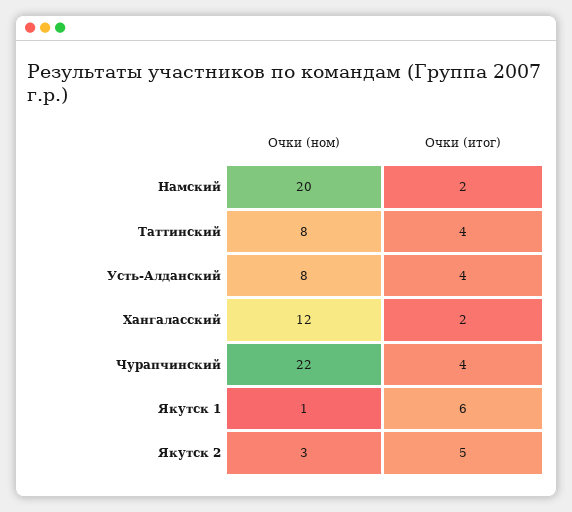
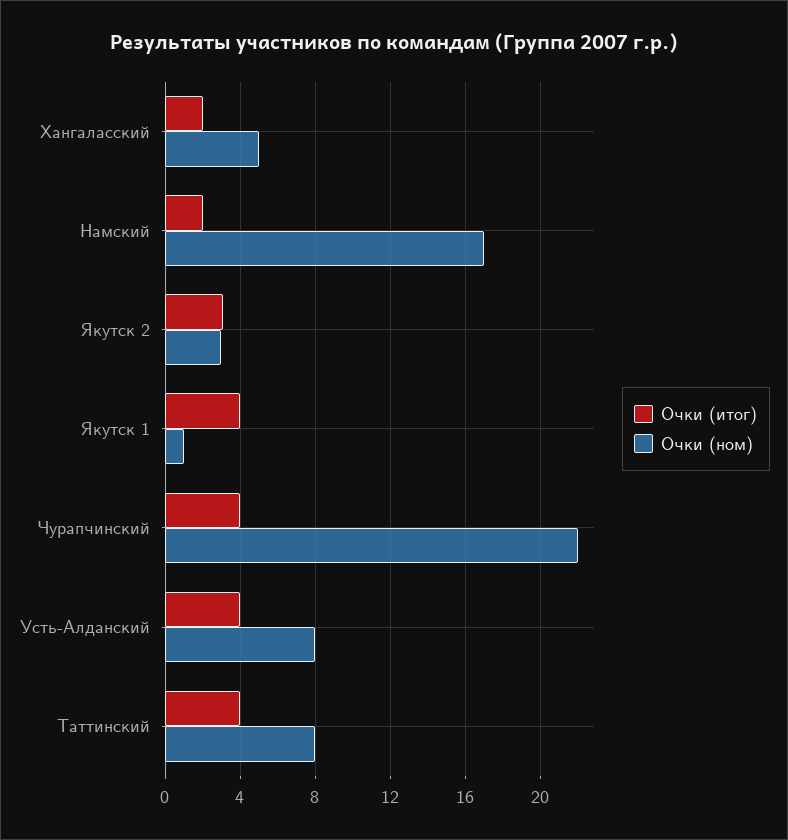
  {
    "Очки (ном)": {
-     "Намский": 20,
+     "Намский": 17,
      "Таттинский": 8,
      "Усть-Алданский": 8,
-     "Хангаласский": 12,
+     "Хангаласский": 5,
      "Чурапчинский": 22,
      "Якутск 1": 1,
      "Якутск 2": 3
    },
    "Очки (итог)": {
      "Намский": 2,
      "Таттинский": 4,
      "Усть-Алданский": 4,
      "Хангаласский": 2,
      "Чурапчинский": 4,
-     "Якутск 1": 6,
+     "Якутск 1": 4,
-     "Якутск 2": 5
+     "Якутск 2": 3
    }
  }

